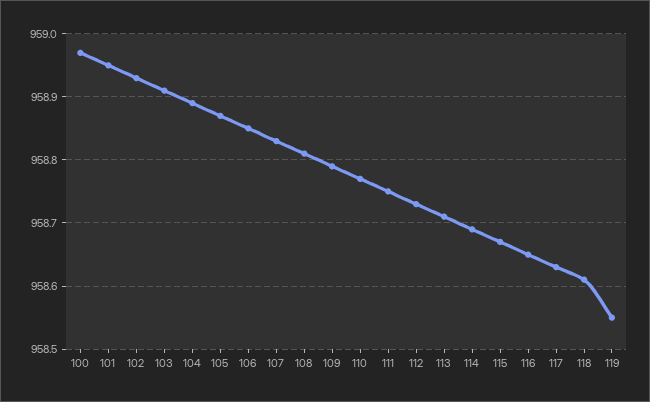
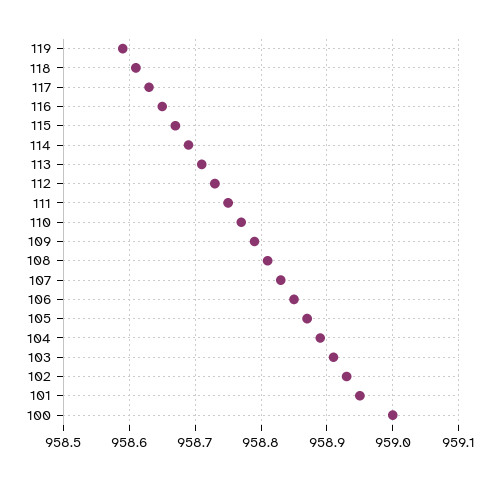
  {
-   "100": 958.97,
+   "100": 959,
    "101": 958.95,
    "102": 958.93,
    "103": 958.91,
    "104": 958.89,
    "105": 958.87,
    "106": 958.85,
    "107": 958.83,
    "108": 958.81,
    "109": 958.79,
    "110": 958.77,
    "111": 958.75,
    "112": 958.73,
    "113": 958.71,
    "114": 958.69,
    "115": 958.67,
    "116": 958.65,
    "117": 958.63,
    "118": 958.61,
-   "119": 958.55
+   "119": 958.59
  }

